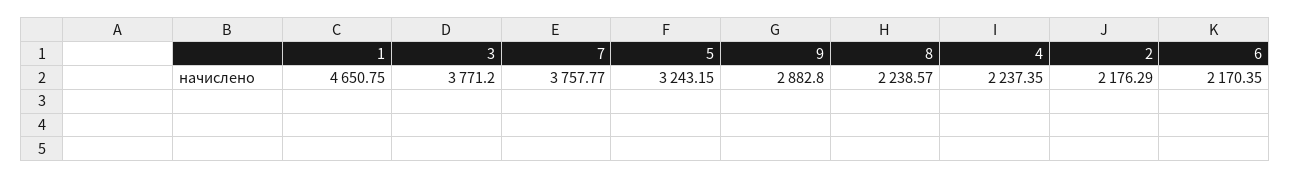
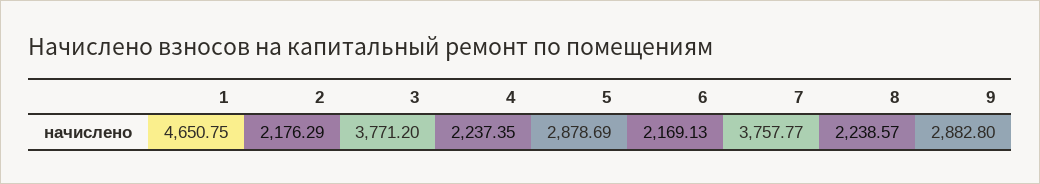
  {
    "1": 4650.75,
    "3": 3771.2,
    "7": 3757.77,
-   "5": 3243.15,
+   "5": 2878.69,
    "9": 2882.8,
    "8": 2238.57,
    "4": 2237.35,
    "2": 2176.29,
-   "6": 2170.35
+   "6": 2169.13
  }

